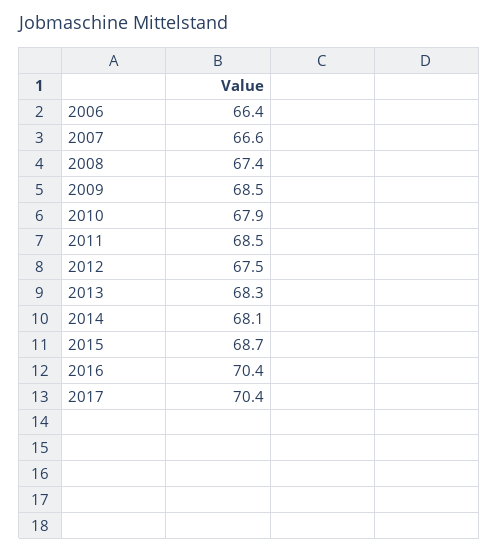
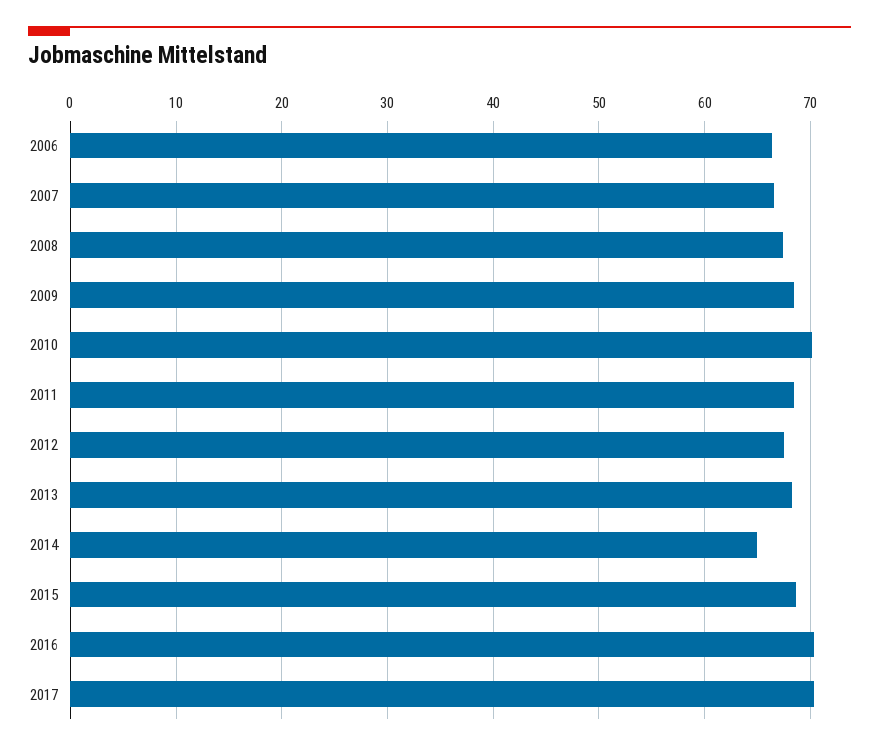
  {
    "2006": 66.4,
    "2007": 66.6,
    "2008": 67.4,
    "2009": 68.5,
-   "2010": 67.9,
+   "2010": 70,
    "2011": 68.5,
    "2012": 67.5,
    "2013": 68.3,
-   "2014": 68.1,
+   "2014": 65,
    "2015": 68.7,
    "2016": 70.4,
    "2017": 70.4
  }

